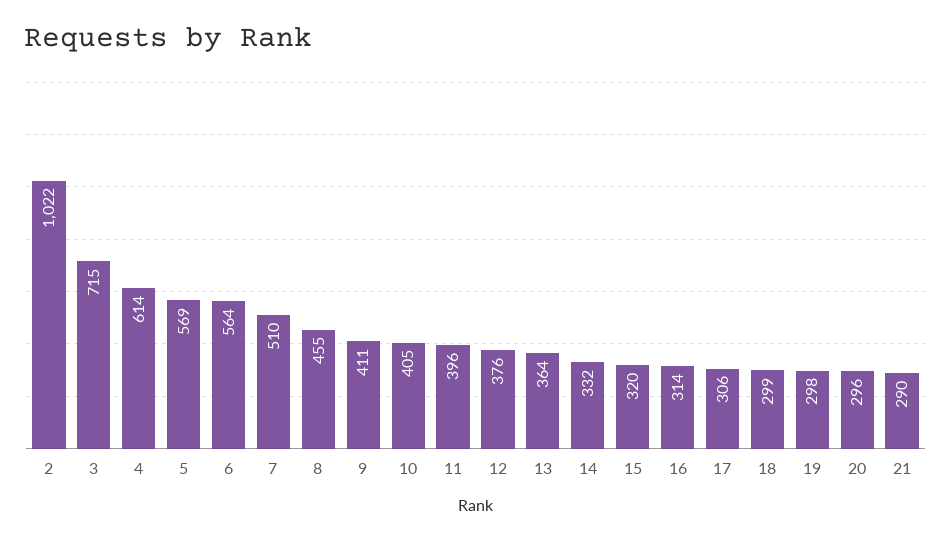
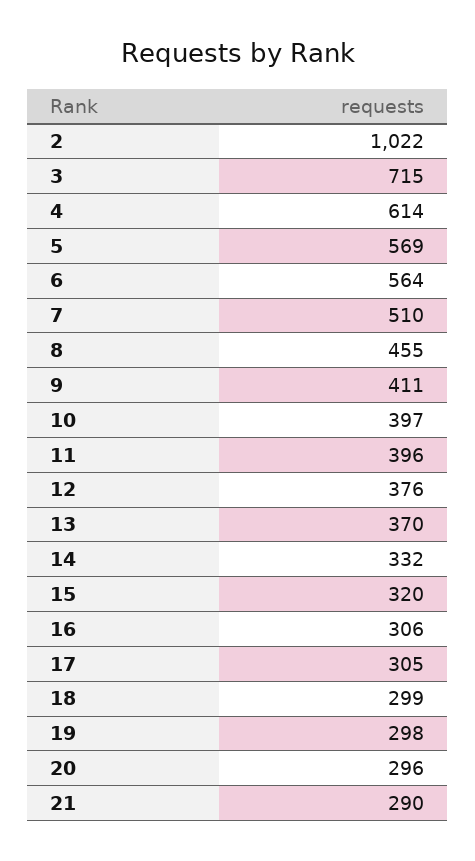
  {
    "2": 1022,
    "3": 715,
    "4": 614,
    "5": 569,
    "6": 564,
    "7": 510,
    "8": 455,
    "9": 411,
-   "10": 405,
+   "10": 397,
    "11": 396,
    "12": 376,
-   "13": 364,
+   "13": 370,
    "14": 332,
    "15": 320,
-   "16": 314,
+   "16": 306,
-   "17": 306,
+   "17": 305,
    "18": 299,
    "19": 298,
    "20": 296,
    "21": 290
  }

